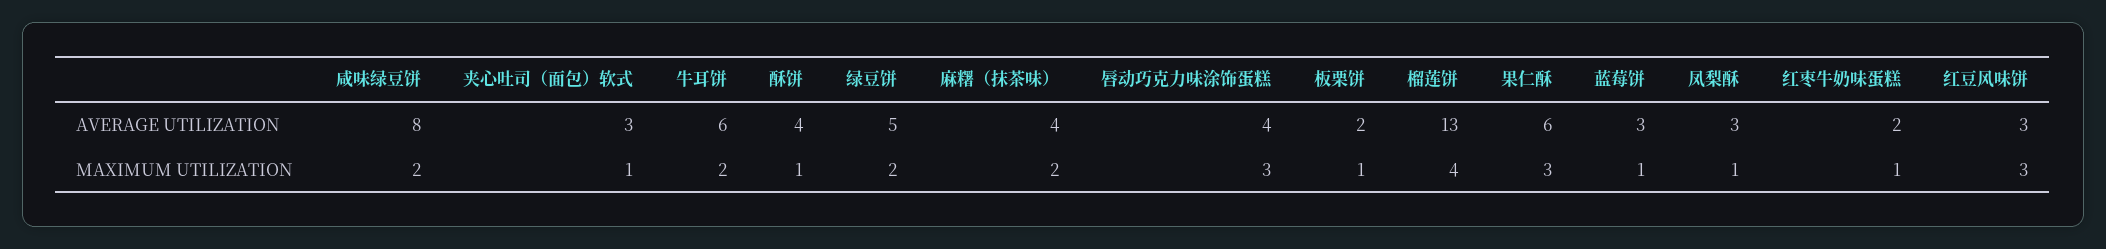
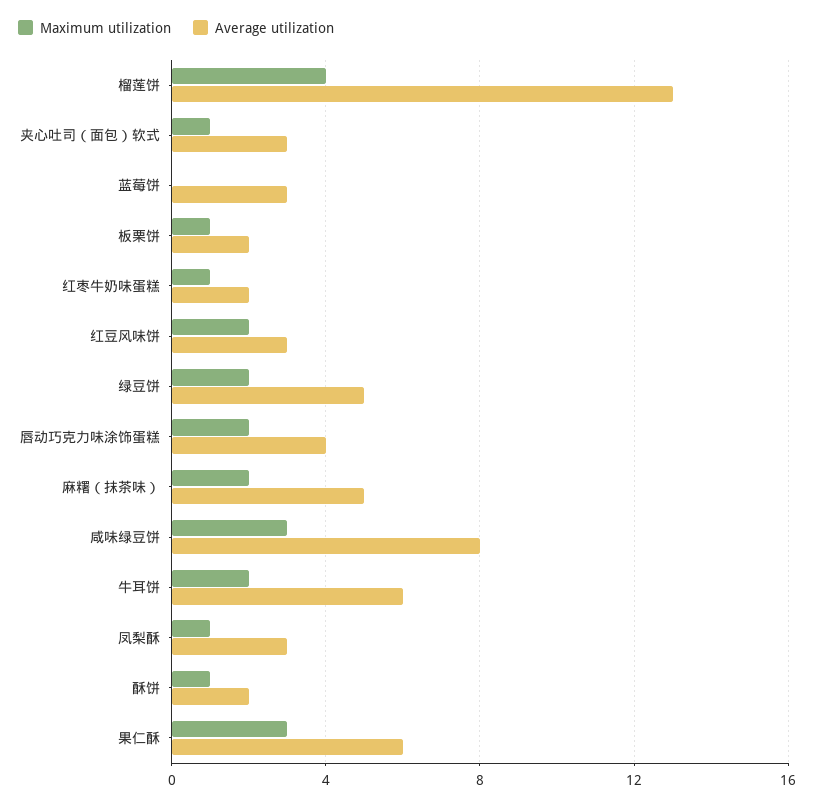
  {
    "AVERAGE UTILIZATION": {
      "咸味绿豆饼": 8,
      "夹心吐司（面包）软式": 3,
      "牛耳饼": 6,
-     "酥饼": 4,
+     "酥饼": 2,
      "绿豆饼": 5,
-     "麻糬（抹茶味）": 4,
+     "麻糬（抹茶味）": 5,
      "唇动巧克力味涂饰蛋糕": 4,
      "板栗饼": 2,
      "榴莲饼": 13,
      "果仁酥": 6,
      "蓝莓饼": 3,
      "凤梨酥": 3,
      "红枣牛奶味蛋糕": 2,
      "红豆风味饼": 3
    },
    "MAXIMUM UTILIZATION": {
-     "咸味绿豆饼": 2,
+     "咸味绿豆饼": 3,
      "夹心吐司（面包）软式": 1,
      "牛耳饼": 2,
      "酥饼": 1,
      "绿豆饼": 2,
      "麻糬（抹茶味）": 2,
-     "唇动巧克力味涂饰蛋糕": 3,
+     "唇动巧克力味涂饰蛋糕": 2,
      "板栗饼": 1,
      "榴莲饼": 4,
      "果仁酥": 3,
-     "蓝莓饼": 1,
+     "蓝莓饼": 0,
      "凤梨酥": 1,
      "红枣牛奶味蛋糕": 1,
-     "红豆风味饼": 3
+     "红豆风味饼": 2
    }
  }

